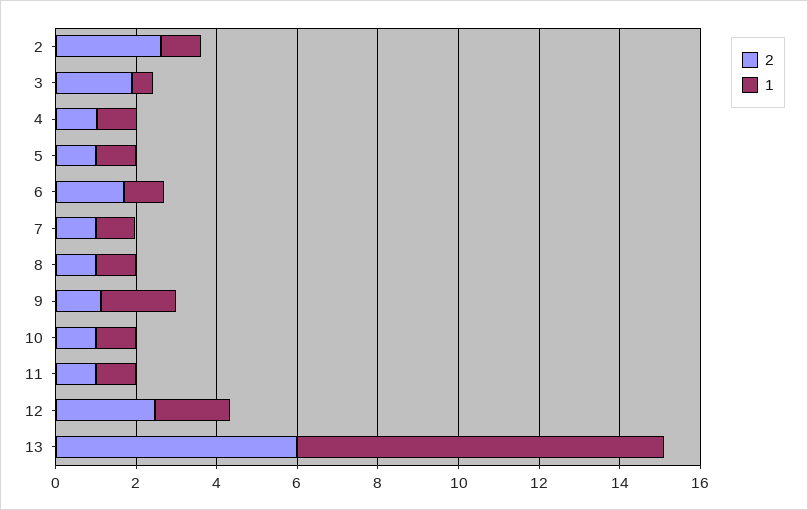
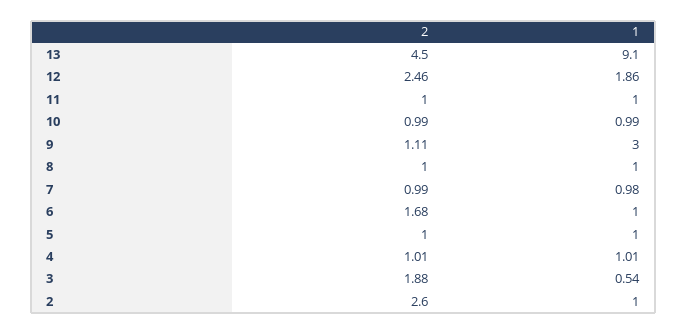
  {
    "2": {
      "2": 2.6,
      "3": 1.88,
      "4": 1.01,
      "5": 1,
      "6": 1.68,
      "7": 0.99,
      "8": 1,
      "9": 1.11,
      "10": 0.99,
      "11": 1,
      "12": 2.46,
-     "13": 6
+     "13": 4.5
    },
    "1": {
      "2": 1,
      "3": 0.54,
      "4": 1.01,
      "5": 1,
      "6": 1,
      "7": 0.98,
      "8": 1,
-     "9": 2,
+     "9": 3,
      "10": 0.99,
      "11": 1,
      "12": 1.86,
      "13": 9.1
    }
  }

